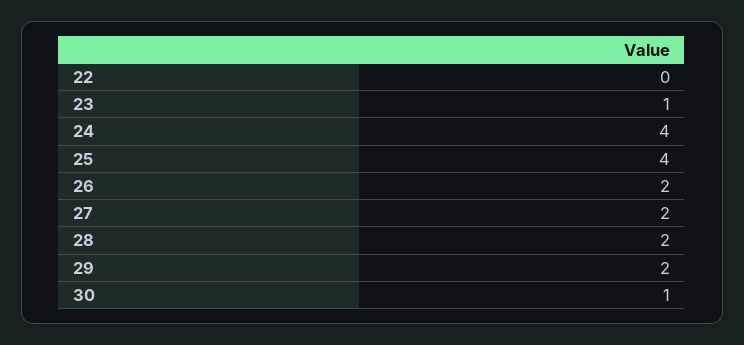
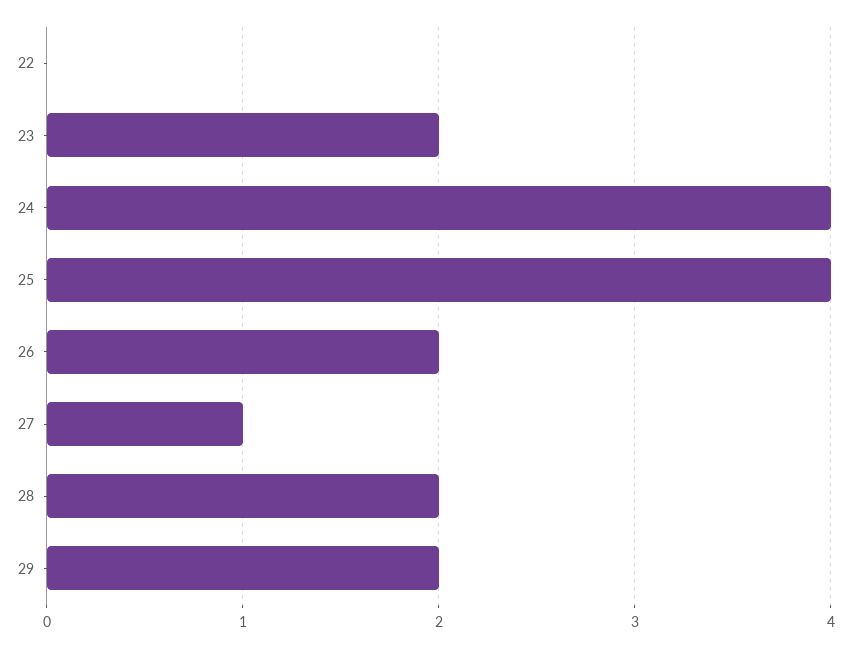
  {
    "22": 0,
-   "23": 1,
+   "23": 2,
    "24": 4,
    "25": 4,
    "26": 2,
-   "27": 2,
+   "27": 1,
    "28": 2,
-   "29": 2,
+   "29": 2
-   "30": 1
  }

